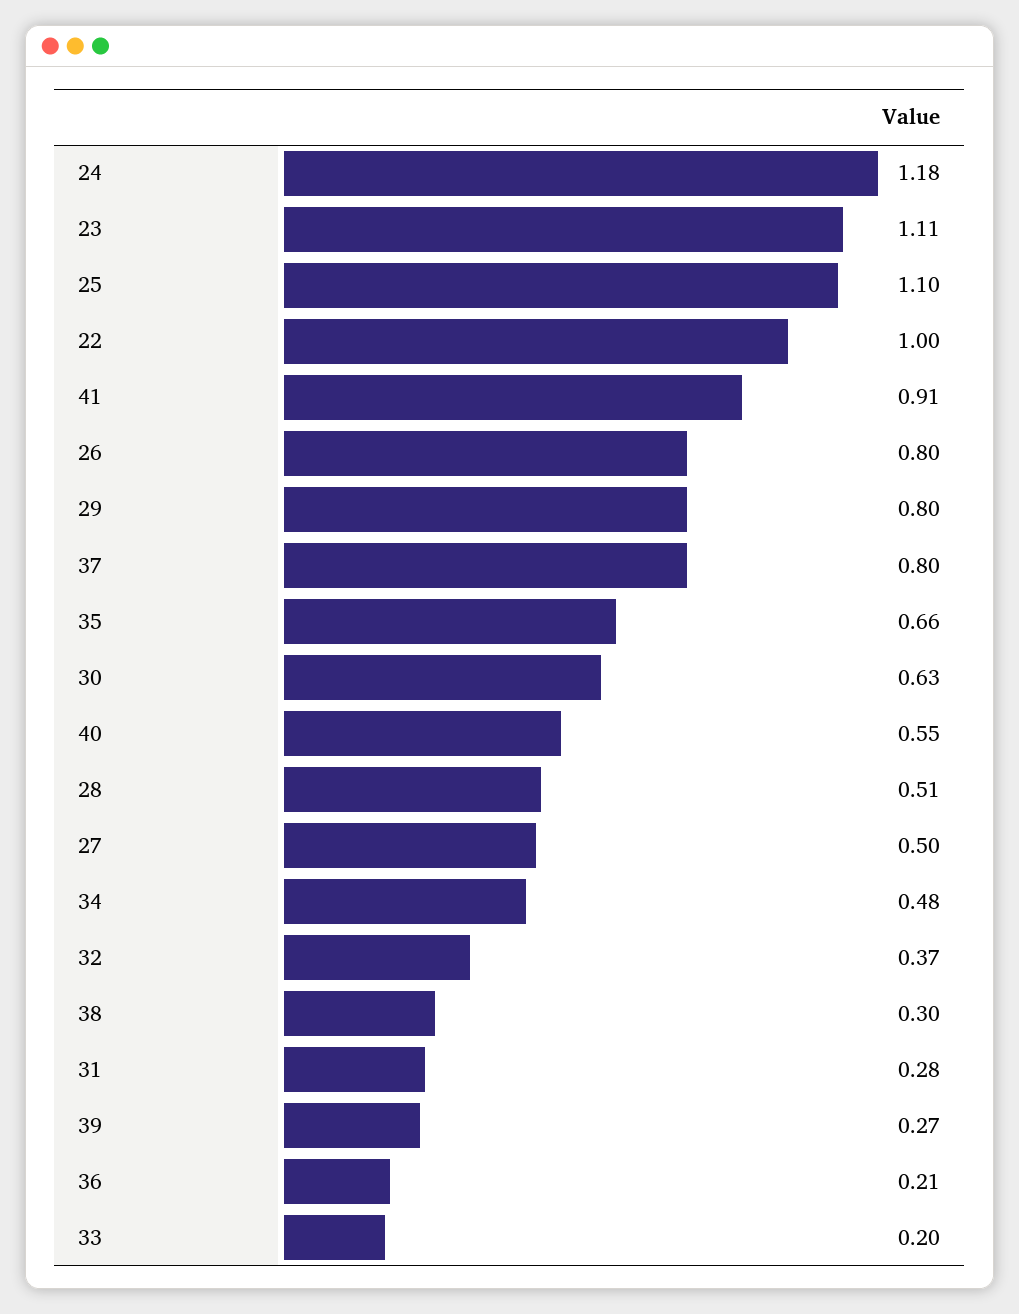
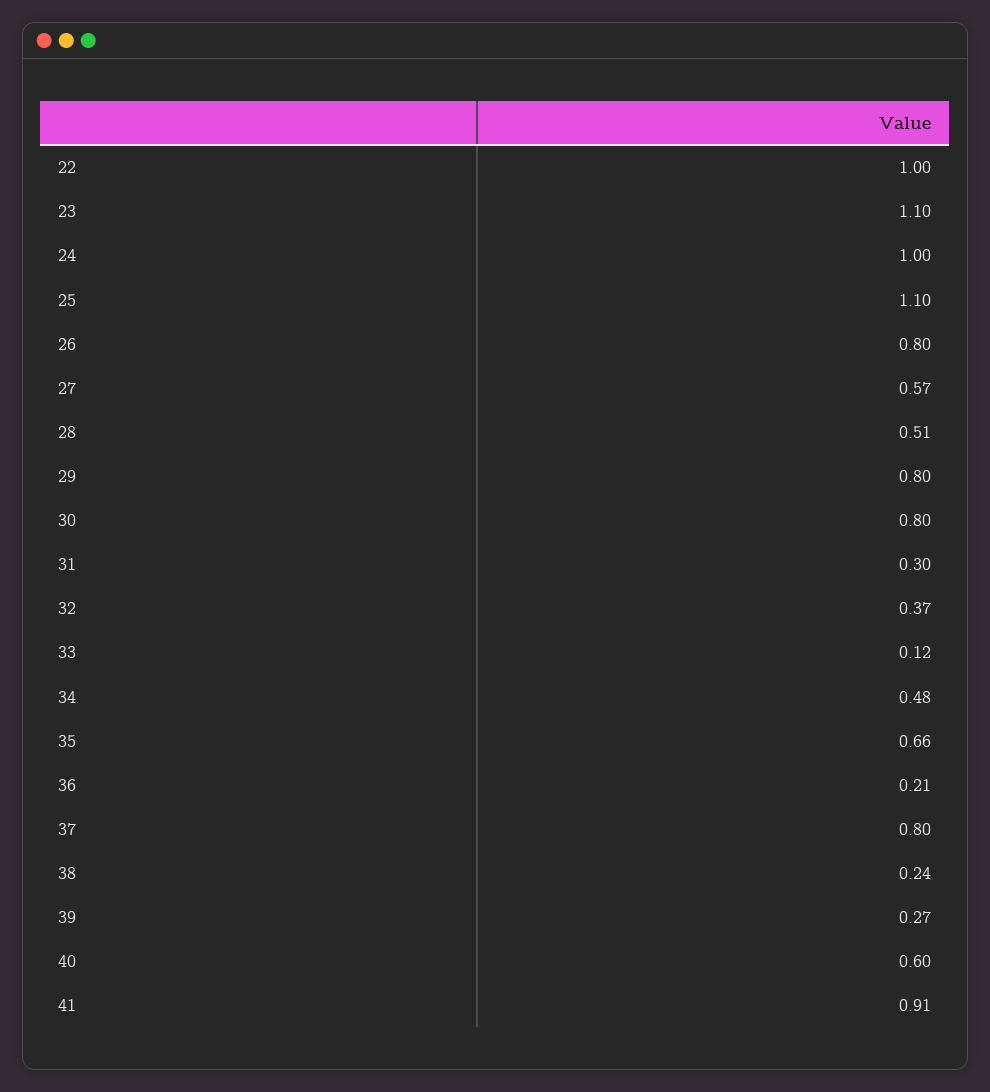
  {
-   "24": 1.18,
+   "24": 1,
-   "23": 1.11,
+   "23": 1.1,
    "25": 1.1,
    "22": 1,
    "41": 0.91,
    "26": 0.8,
    "29": 0.8,
    "37": 0.8,
    "35": 0.66,
-   "30": 0.63,
+   "30": 0.8,
-   "40": 0.55,
+   "40": 0.6,
    "28": 0.51,
-   "27": 0.5,
+   "27": 0.57,
    "34": 0.48,
    "32": 0.37,
-   "38": 0.3,
+   "38": 0.24,
-   "31": 0.28,
+   "31": 0.3,
    "39": 0.27,
    "36": 0.21,
-   "33": 0.2
+   "33": 0.12
  }

